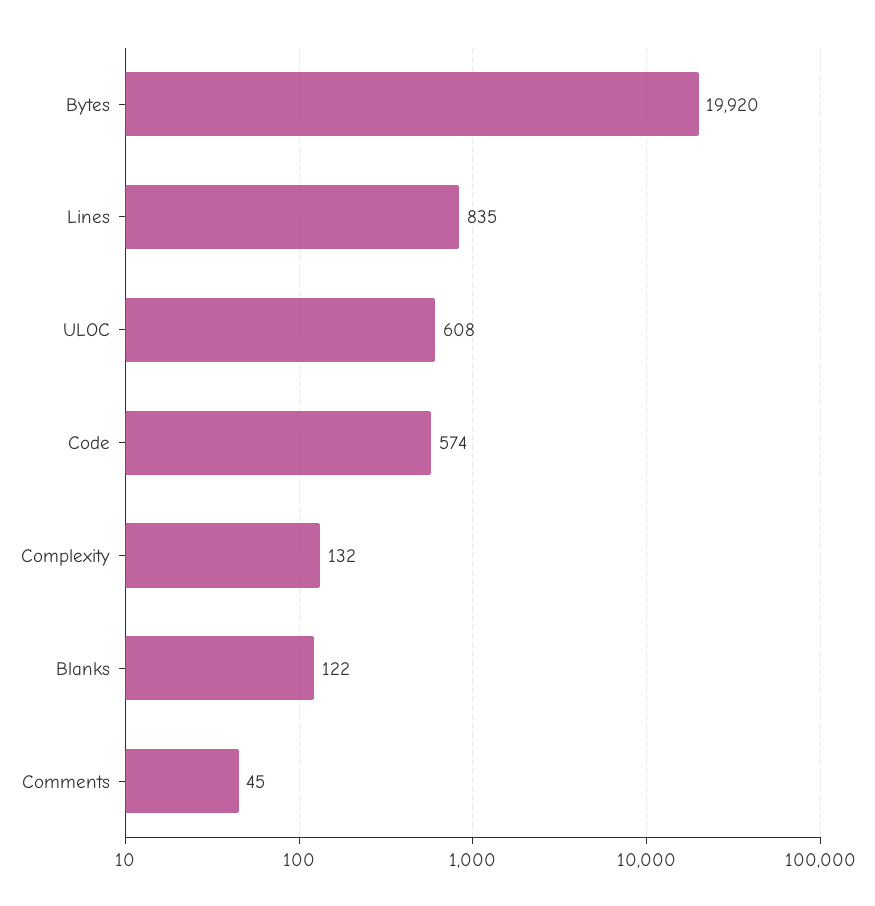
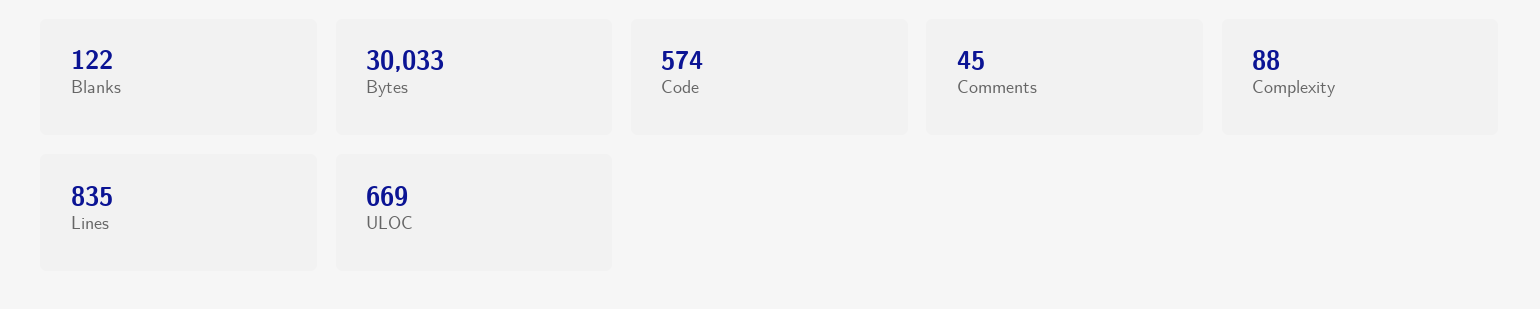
  {
-   "Bytes": 19920,
+   "Bytes": 30033,
    "Lines": 835,
-   "ULOC": 608,
+   "ULOC": 669,
    "Code": 574,
-   "Complexity": 132,
+   "Complexity": 88,
    "Blanks": 122,
    "Comments": 45
  }

